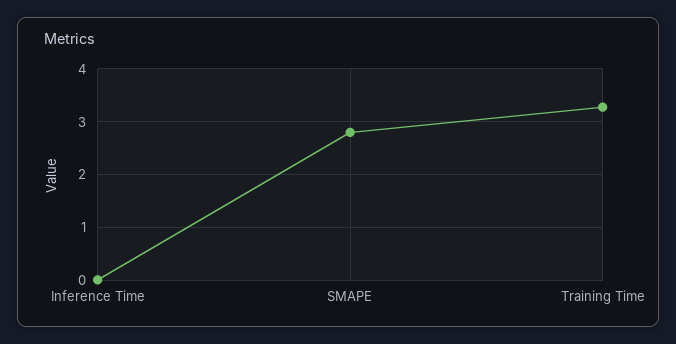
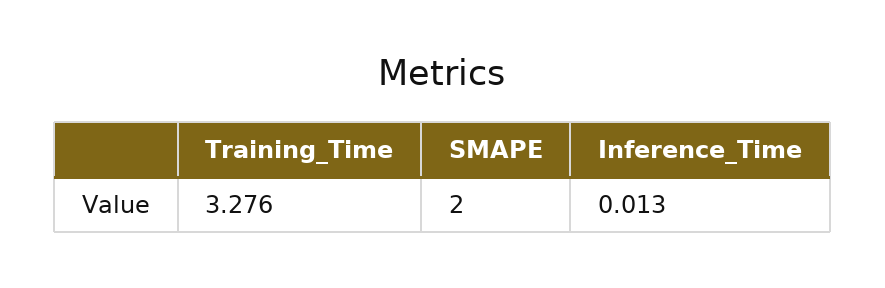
  {
    "Inference Time": 0.013,
-   "SMAPE": 2.8,
+   "SMAPE": 2,
    "Training Time": 3.276
  }

